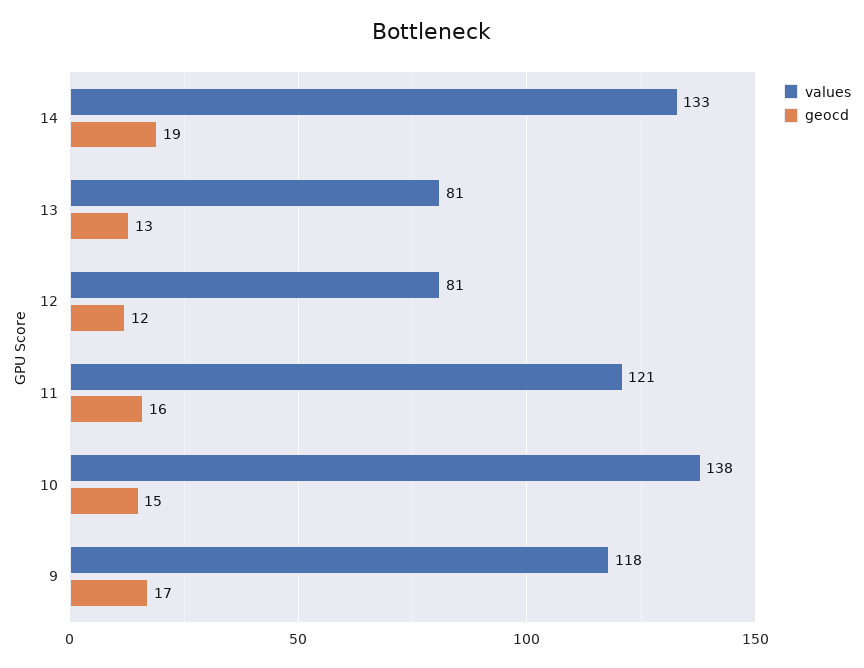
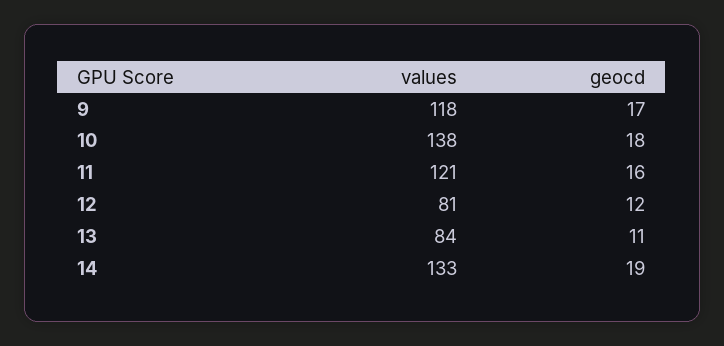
  {
    "values": {
      "14": 133,
-     "13": 81,
+     "13": 84,
      "12": 81,
      "11": 121,
      "10": 138,
      "9": 118
    },
    "geocd": {
      "14": 19,
-     "13": 13,
+     "13": 11,
      "12": 12,
      "11": 16,
-     "10": 15,
+     "10": 18,
      "9": 17
    }
  }

